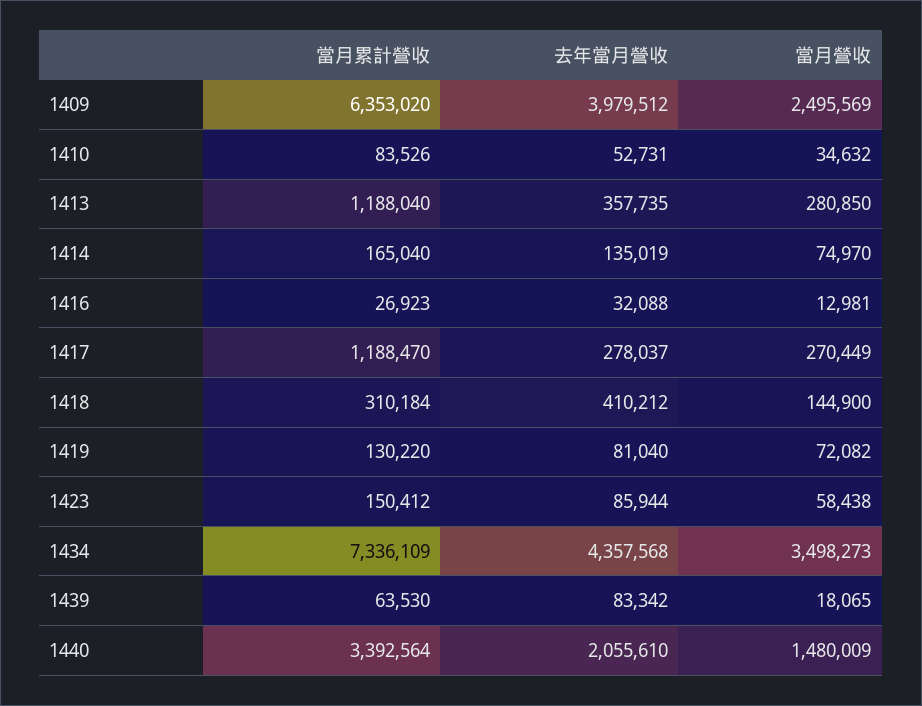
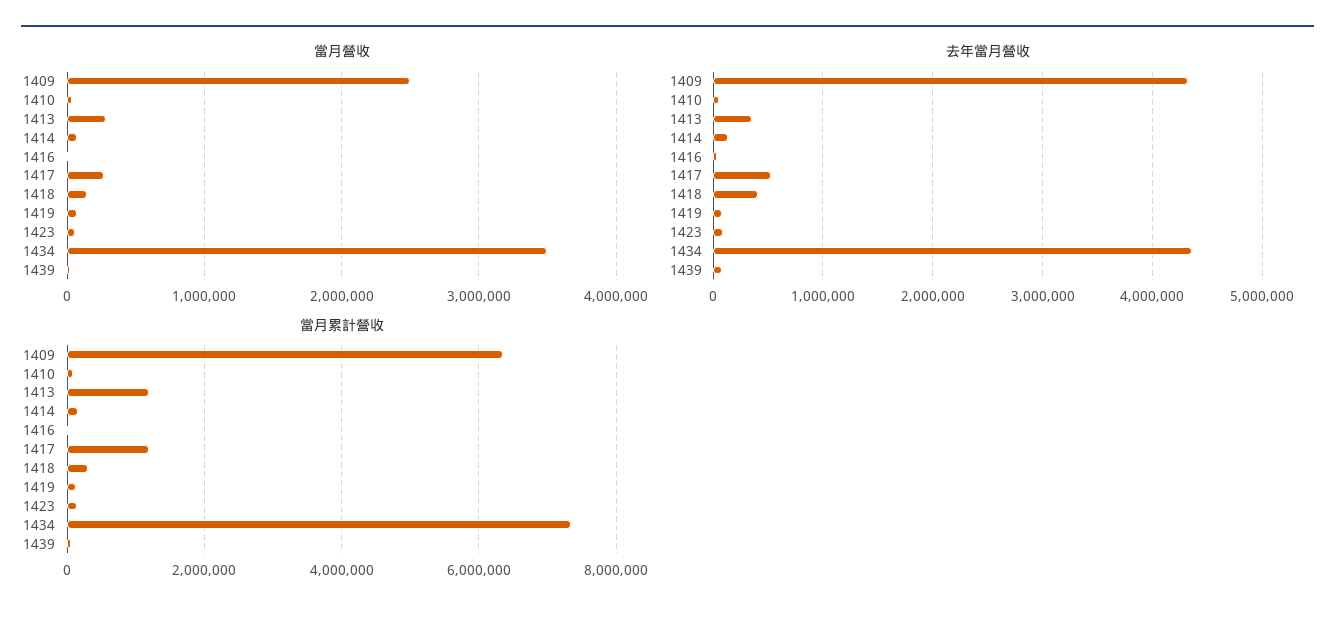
  {
    "當月累計營收": {
      "1409": 6353020,
      "1410": 83526,
      "1413": 1188040,
      "1414": 165040,
      "1416": 26923,
      "1417": 1188470,
      "1418": 310184,
      "1419": 130220,
      "1423": 150412,
      "1434": 7336109,
-     "1439": 63530,
+     "1439": 63530
-     "1440": 3392564
    },
    "去年當月營收": {
-     "1409": 3979512,
+     "1409": 4300000,
      "1410": 52731,
      "1413": 357735,
      "1414": 135019,
      "1416": 32088,
-     "1417": 278037,
+     "1417": 500000,
      "1418": 410212,
      "1419": 81040,
      "1423": 85944,
      "1434": 4357568,
-     "1439": 83342,
+     "1439": 83342
-     "1440": 2055610
    },
    "當月營收": {
      "1409": 2495569,
      "1410": 34632,
      "1413": 280850,
      "1414": 74970,
      "1416": 12981,
      "1417": 270449,
      "1418": 144900,
      "1419": 72082,
      "1423": 58438,
      "1434": 3498273,
-     "1439": 18065,
+     "1439": 18065
-     "1440": 1480009
    }
  }

